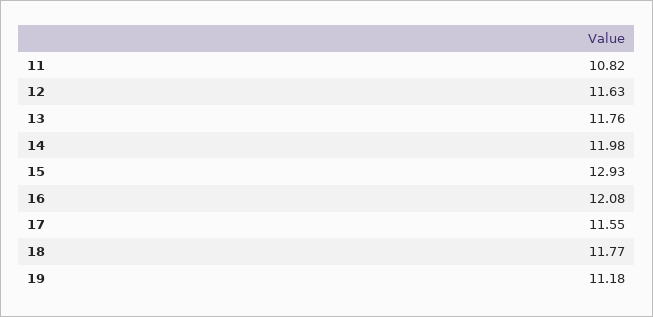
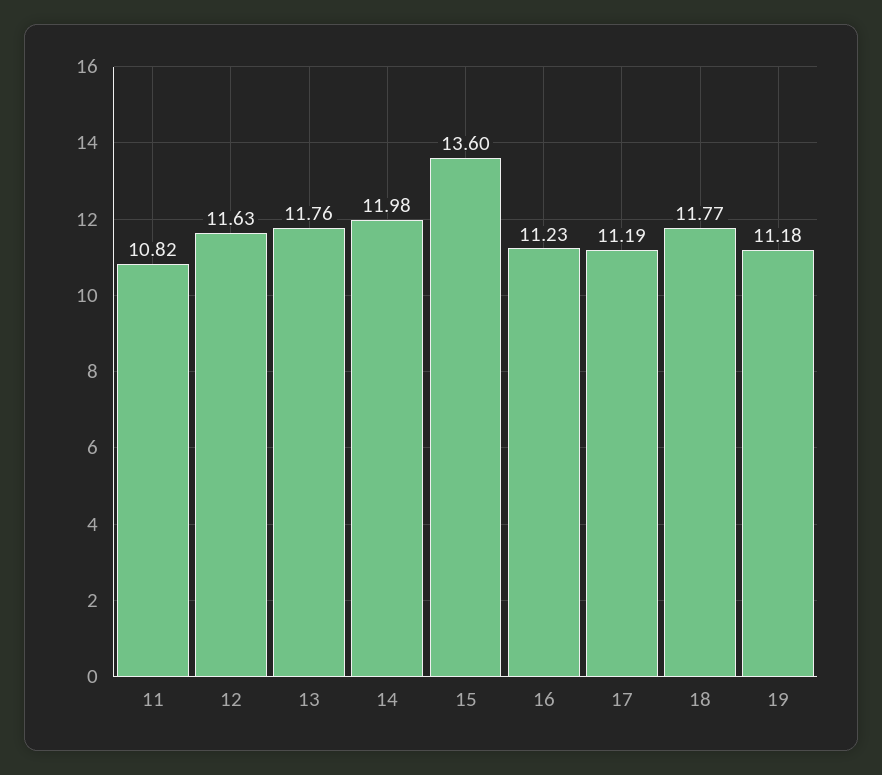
  {
    "11": 10.82,
    "12": 11.63,
    "13": 11.76,
    "14": 11.98,
-   "15": 12.93,
+   "15": 13.6,
-   "16": 12.08,
+   "16": 11.23,
-   "17": 11.55,
+   "17": 11.19,
    "18": 11.77,
    "19": 11.18
  }

